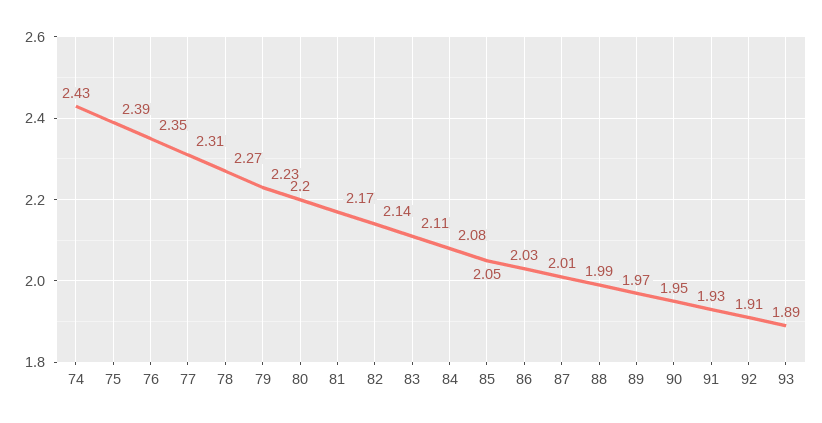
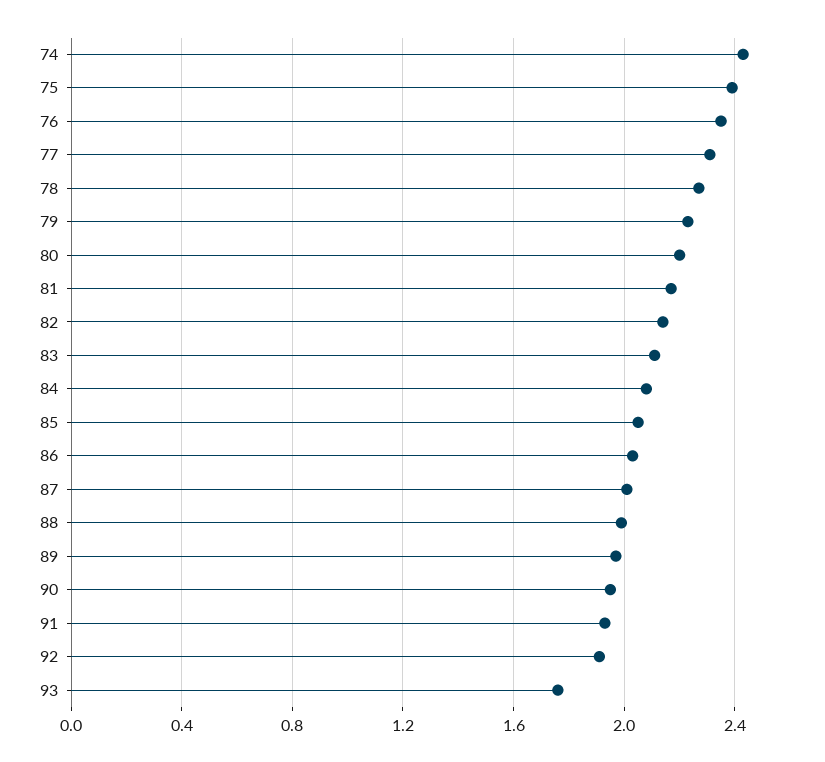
  {
    "74": 2.43,
    "75": 2.39,
    "76": 2.35,
    "77": 2.31,
    "78": 2.27,
    "79": 2.23,
    "80": 2.2,
    "81": 2.17,
    "82": 2.14,
    "83": 2.11,
    "84": 2.08,
    "85": 2.05,
    "86": 2.03,
    "87": 2.01,
    "88": 1.99,
    "89": 1.97,
    "90": 1.95,
    "91": 1.93,
    "92": 1.91,
-   "93": 1.89
+   "93": 1.75
  }

